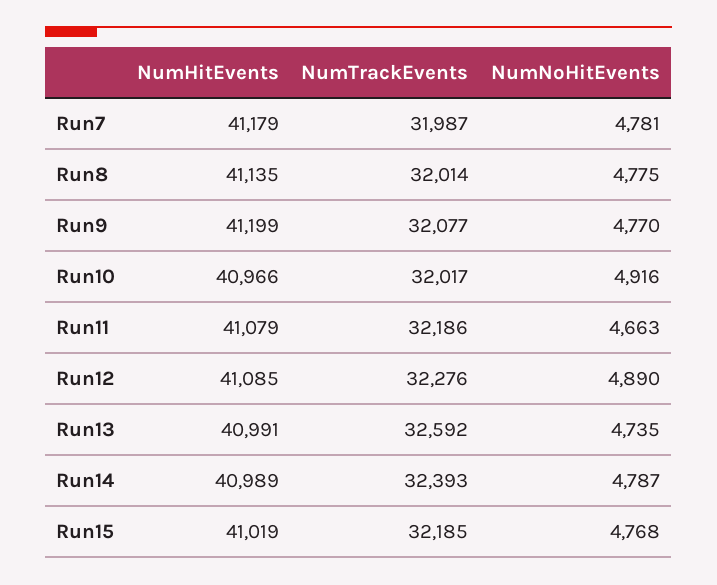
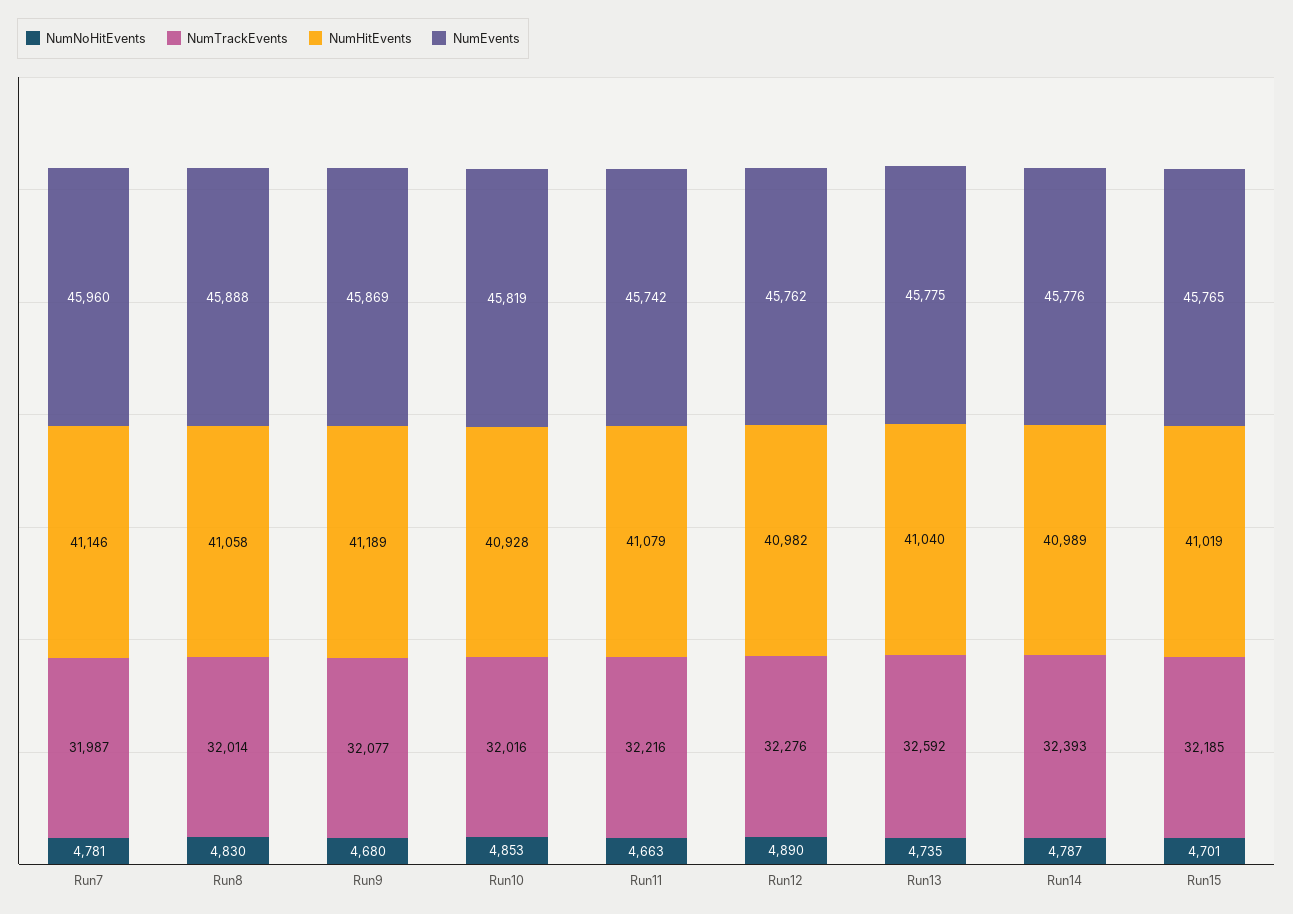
  {
    "NumHitEvents": {
-     "Run7": 41179,
+     "Run7": 41146,
-     "Run8": 41135,
+     "Run8": 41058,
-     "Run9": 41199,
+     "Run9": 41189,
-     "Run10": 40966,
+     "Run10": 40928,
      "Run11": 41079,
-     "Run12": 41085,
+     "Run12": 40982,
-     "Run13": 40991,
+     "Run13": 41040,
      "Run14": 40989,
      "Run15": 41019
    },
    "NumTrackEvents": {
      "Run7": 31987,
      "Run8": 32014,
      "Run9": 32077,
-     "Run10": 32017,
+     "Run10": 32016,
-     "Run11": 32186,
+     "Run11": 32216,
      "Run12": 32276,
      "Run13": 32592,
      "Run14": 32393,
      "Run15": 32185
    },
    "NumNoHitEvents": {
      "Run7": 4781,
-     "Run8": 4775,
+     "Run8": 4830,
-     "Run9": 4770,
+     "Run9": 4680,
-     "Run10": 4916,
+     "Run10": 4853,
      "Run11": 4663,
      "Run12": 4890,
      "Run13": 4735,
      "Run14": 4787,
-     "Run15": 4768
+     "Run15": 4701
-   }
+   },
+   "NumEvents": {
+     "Run7": 45960,
+     "Run8": 45888,
+     "Run9": 45869,
+     "Run10": 45819,
+     "Run11": 45742,
+     "Run12": 45762,
+     "Run13": 45775,
+     "Run14": 45776,
+     "Run15": 45765
+   }
  }

